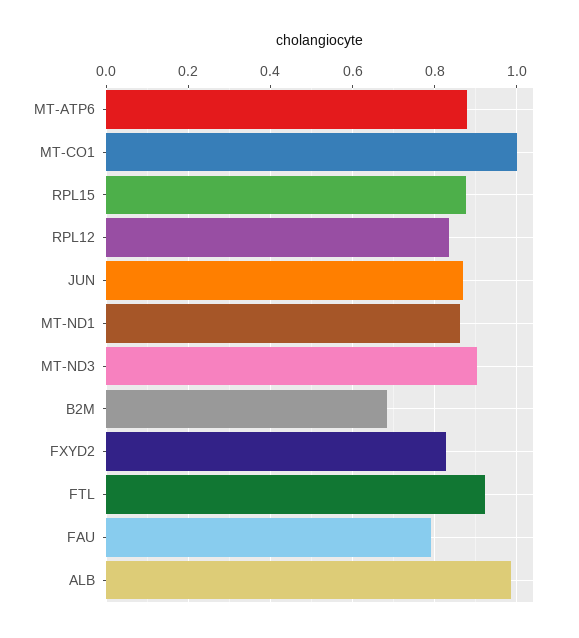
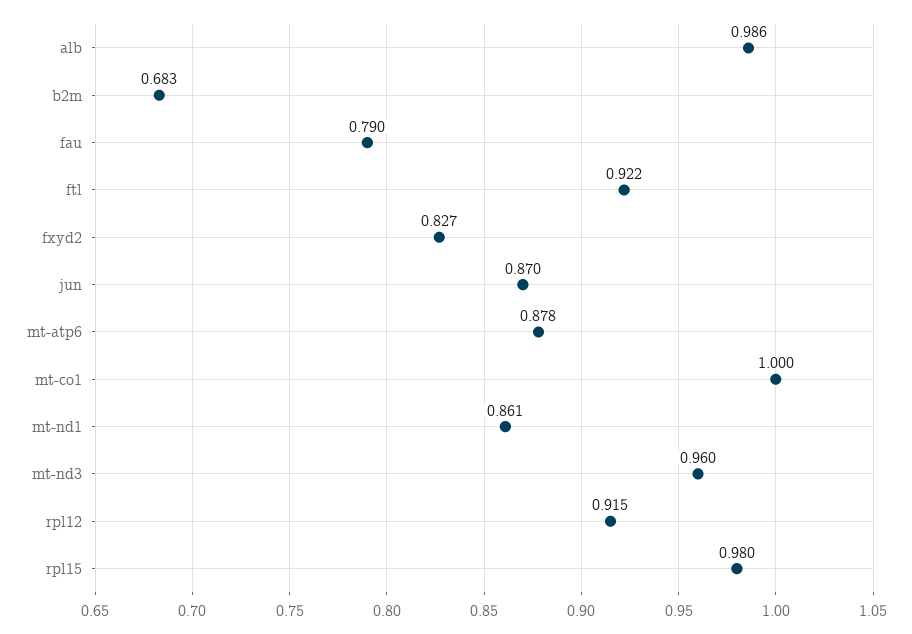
  {
    "MT-ATP6": 0.878,
    "MT-CO1": 1,
-   "RPL15": 0.88,
+   "RPL15": 0.98,
-   "RPL12": 0.84,
+   "RPL12": 0.915,
    "JUN": 0.87,
    "MT-ND1": 0.861,
-   "MT-ND3": 0.9,
+   "MT-ND3": 0.96,
    "B2M": 0.683,
    "FXYD2": 0.827,
    "FTL": 0.922,
    "FAU": 0.79,
    "ALB": 0.986
  }

